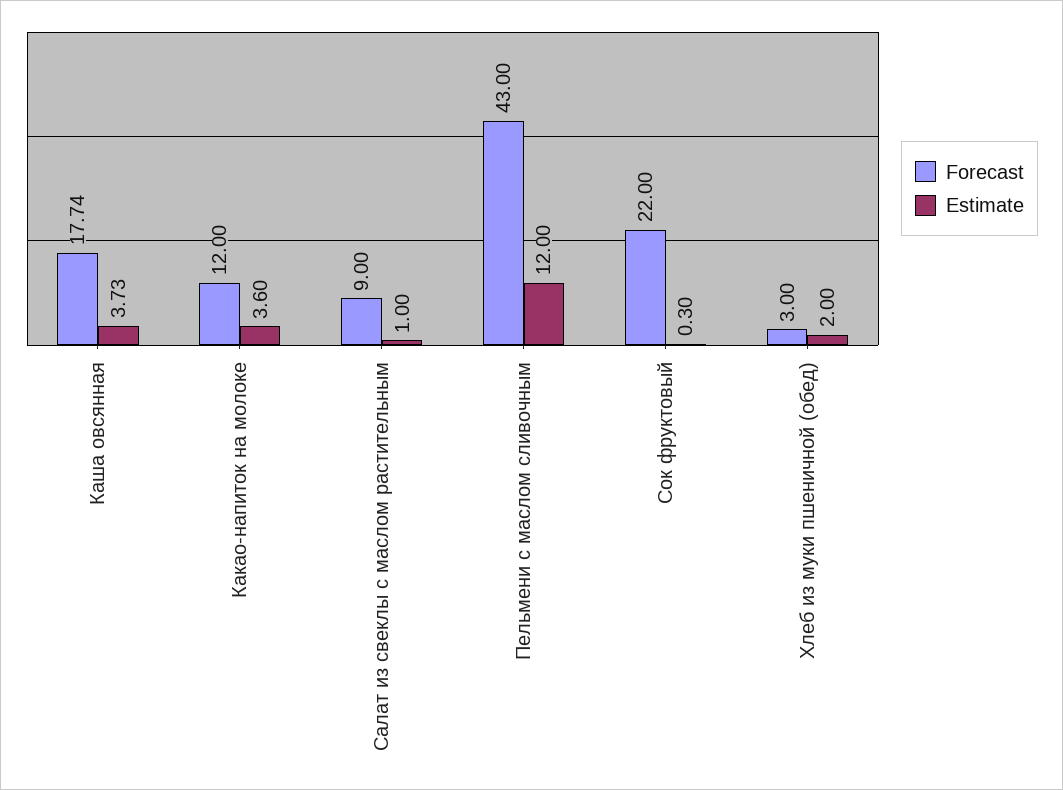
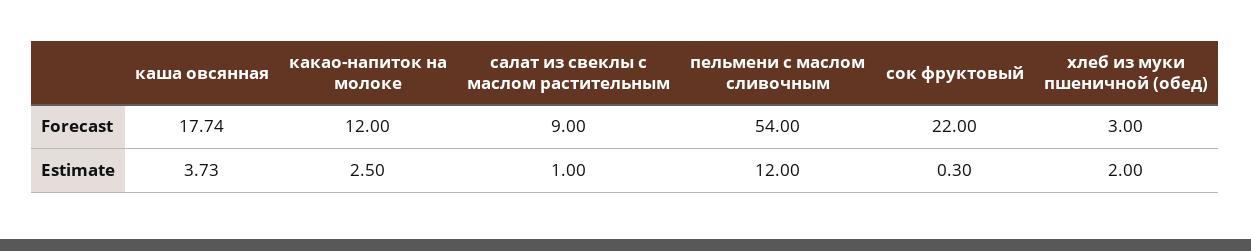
  {
    "Forecast": {
      "Каша овсянная": 17.74,
      "Какао-напиток на молоке": 12,
      "Салат из свеклы с маслом растительным": 9,
-     "Пельмени с маслом сливочным": 43,
+     "Пельмени с маслом сливочным": 54,
      "Сок фруктовый": 22,
      "Хлеб из муки пшеничной (обед)": 3
    },
    "Estimate": {
      "Каша овсянная": 3.73,
-     "Какао-напиток на молоке": 3.6,
+     "Какао-напиток на молоке": 2.5,
      "Салат из свеклы с маслом растительным": 1,
      "Пельмени с маслом сливочным": 12,
      "Сок фруктовый": 0.3,
      "Хлеб из муки пшеничной (обед)": 2
    }
  }

